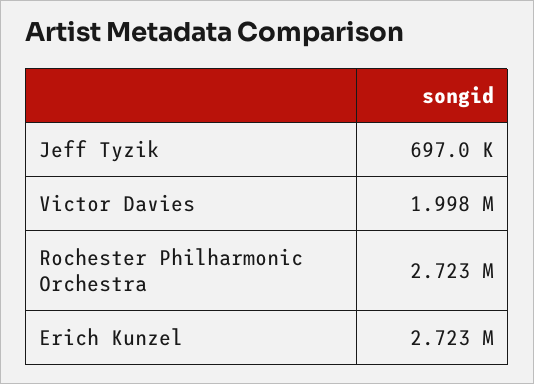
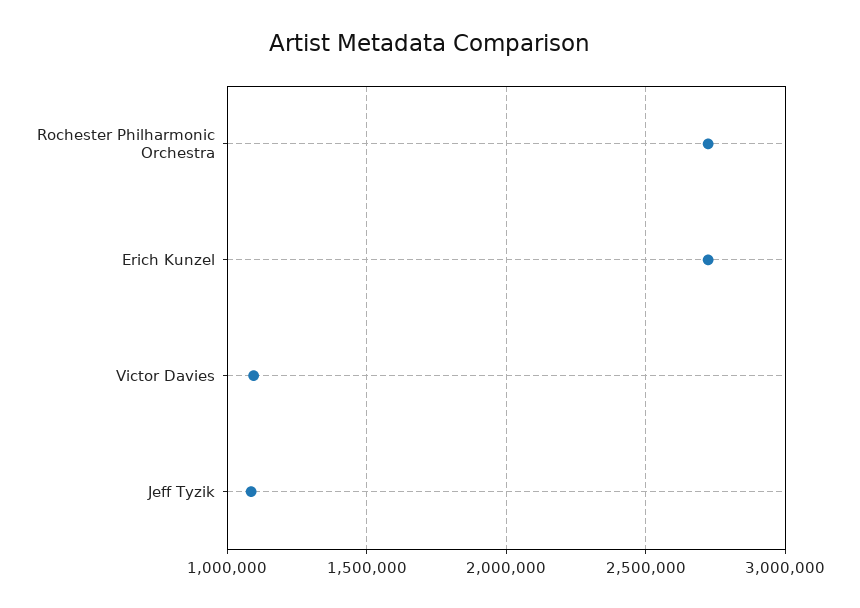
  {
-   "Jeff Tyzik": 697000,
+   "Jeff Tyzik": 1100000,
-   "Victor Davies": 1998000,
+   "Victor Davies": 1100000,
    "Rochester Philharmonic Orchestra": 2723000,
    "Erich Kunzel": 2723000
  }

